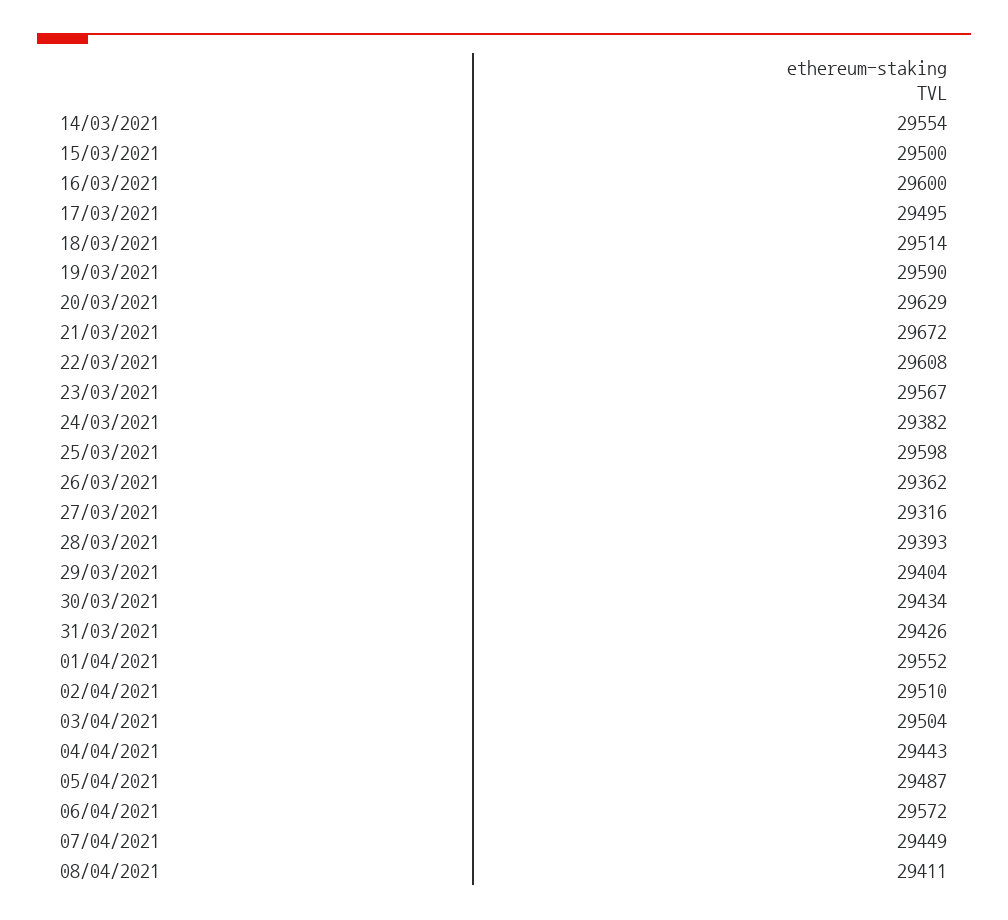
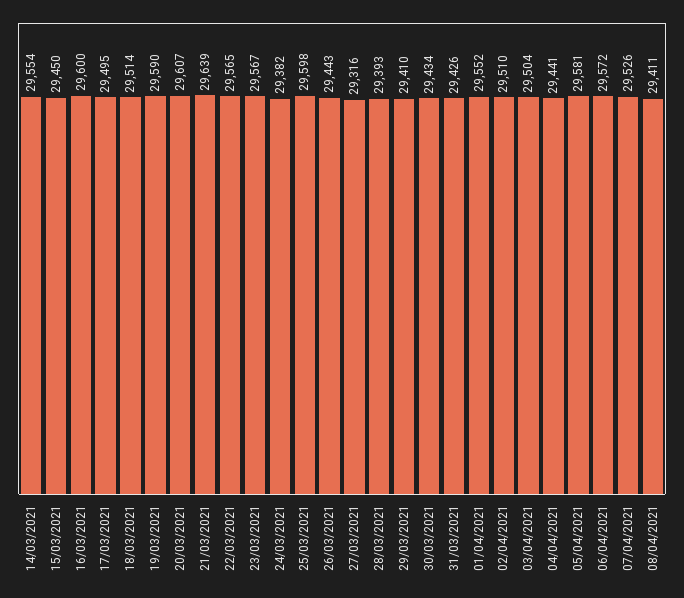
  {
    "14/03/2021": 29554,
-   "15/03/2021": 29500,
+   "15/03/2021": 29450,
    "16/03/2021": 29600,
    "17/03/2021": 29495,
    "18/03/2021": 29514,
    "19/03/2021": 29590,
-   "20/03/2021": 29629,
+   "20/03/2021": 29607,
-   "21/03/2021": 29672,
+   "21/03/2021": 29639,
-   "22/03/2021": 29608,
+   "22/03/2021": 29565,
    "23/03/2021": 29567,
    "24/03/2021": 29382,
    "25/03/2021": 29598,
-   "26/03/2021": 29362,
+   "26/03/2021": 29443,
    "27/03/2021": 29316,
    "28/03/2021": 29393,
-   "29/03/2021": 29404,
+   "29/03/2021": 29410,
    "30/03/2021": 29434,
    "31/03/2021": 29426,
    "01/04/2021": 29552,
    "02/04/2021": 29510,
    "03/04/2021": 29504,
-   "04/04/2021": 29443,
+   "04/04/2021": 29441,
-   "05/04/2021": 29487,
+   "05/04/2021": 29581,
    "06/04/2021": 29572,
-   "07/04/2021": 29449,
+   "07/04/2021": 29526,
    "08/04/2021": 29411
  }

